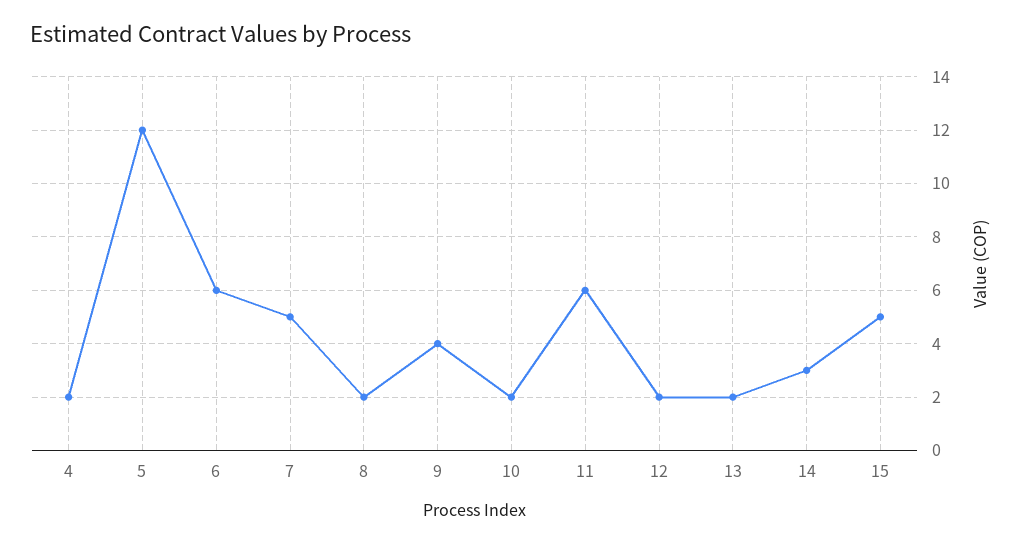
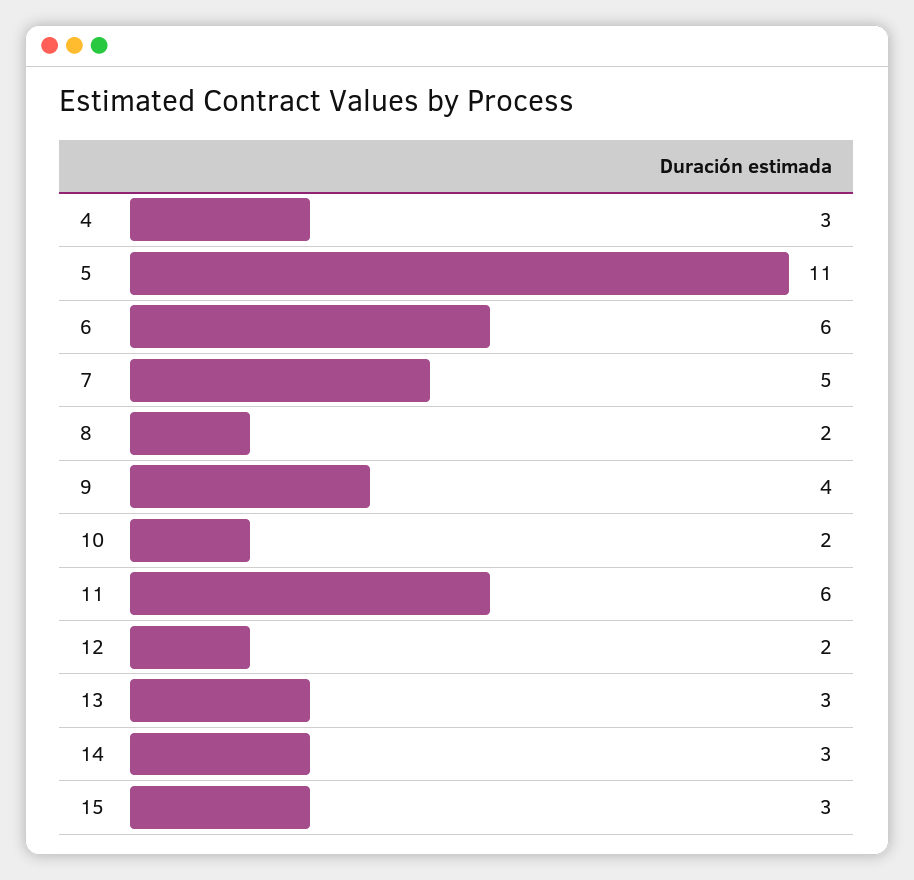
  {
-   "4": 2,
+   "4": 3,
-   "5": 12,
+   "5": 11,
    "6": 6,
    "7": 5,
    "8": 2,
    "9": 4,
    "10": 2,
    "11": 6,
    "12": 2,
-   "13": 2,
+   "13": 3,
    "14": 3,
-   "15": 5
+   "15": 3
  }

